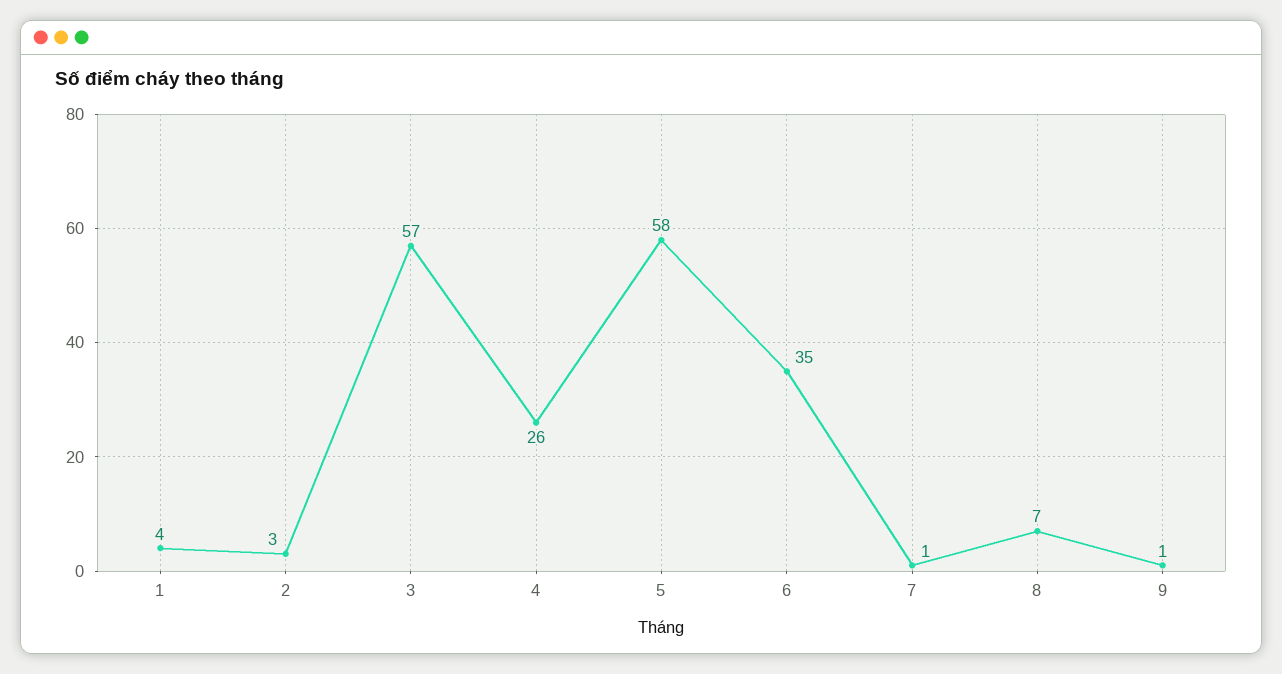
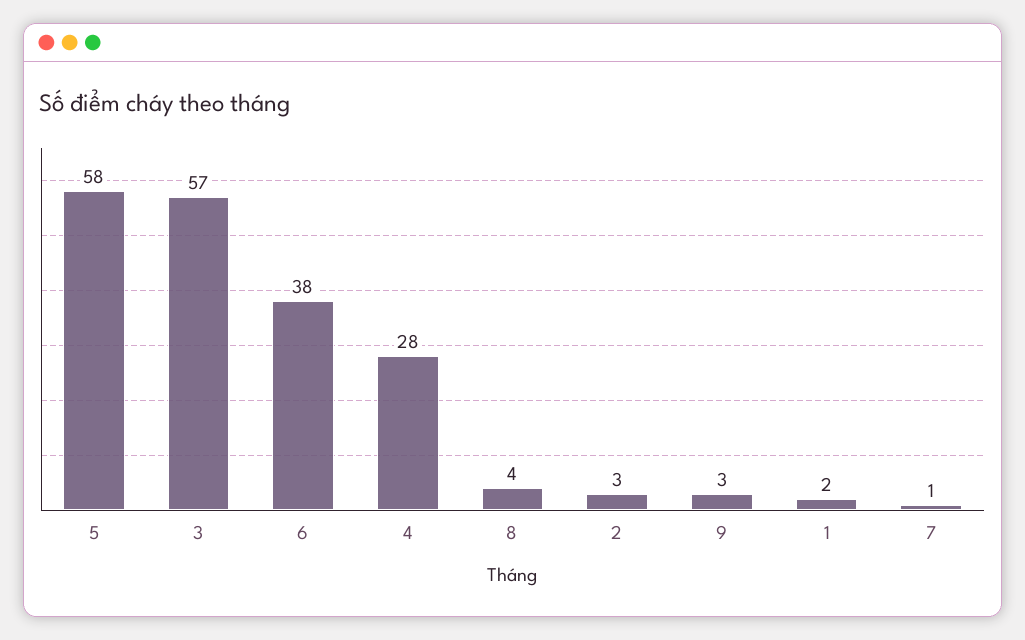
  {
-   "1": 4,
+   "1": 2,
    "2": 3,
    "3": 57,
-   "4": 26,
+   "4": 28,
    "5": 58,
-   "6": 35,
+   "6": 38,
    "7": 1,
-   "8": 7,
+   "8": 4,
-   "9": 1
+   "9": 3
  }

